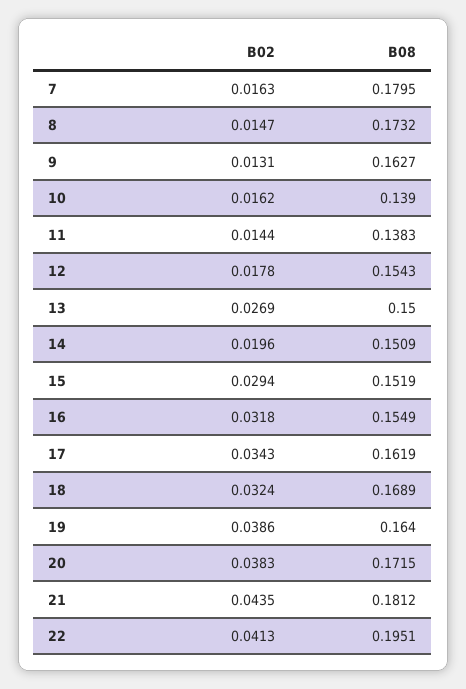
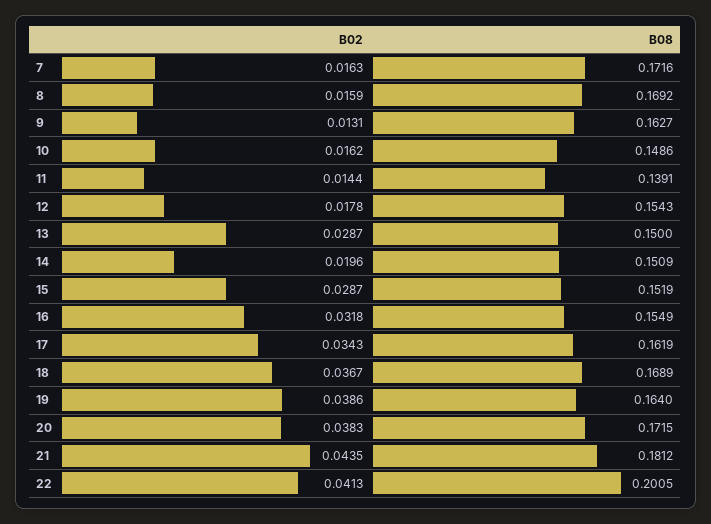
  {
    "B02": {
      "7": 0.0163,
-     "8": 0.0147,
+     "8": 0.0159,
      "9": 0.0131,
      "10": 0.0162,
      "11": 0.0144,
      "12": 0.0178,
-     "13": 0.0269,
+     "13": 0.0287,
      "14": 0.0196,
-     "15": 0.0294,
+     "15": 0.0287,
      "16": 0.0318,
      "17": 0.0343,
-     "18": 0.0324,
+     "18": 0.0367,
      "19": 0.0386,
      "20": 0.0383,
      "21": 0.0435,
      "22": 0.0413
    },
    "B08": {
-     "7": 0.1795,
+     "7": 0.1716,
-     "8": 0.1732,
+     "8": 0.1692,
      "9": 0.1627,
-     "10": 0.139,
+     "10": 0.1486,
-     "11": 0.1383,
+     "11": 0.1391,
      "12": 0.1543,
      "13": 0.15,
      "14": 0.1509,
      "15": 0.1519,
      "16": 0.1549,
      "17": 0.1619,
      "18": 0.1689,
      "19": 0.164,
      "20": 0.1715,
      "21": 0.1812,
-     "22": 0.1951
+     "22": 0.2005
    }
  }

